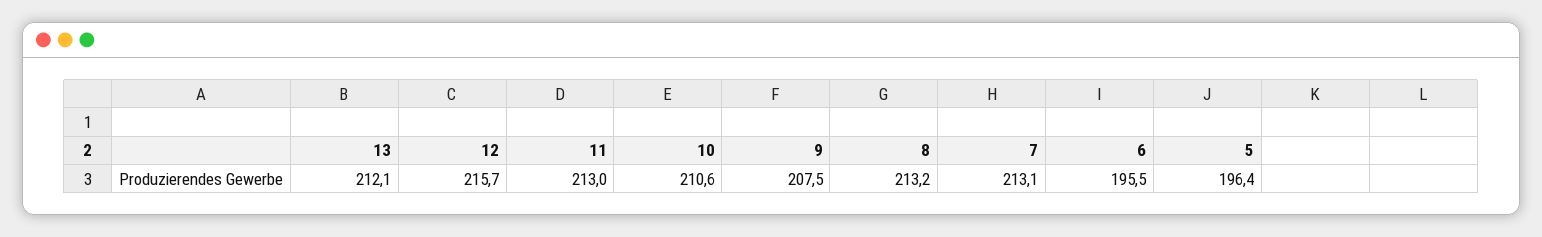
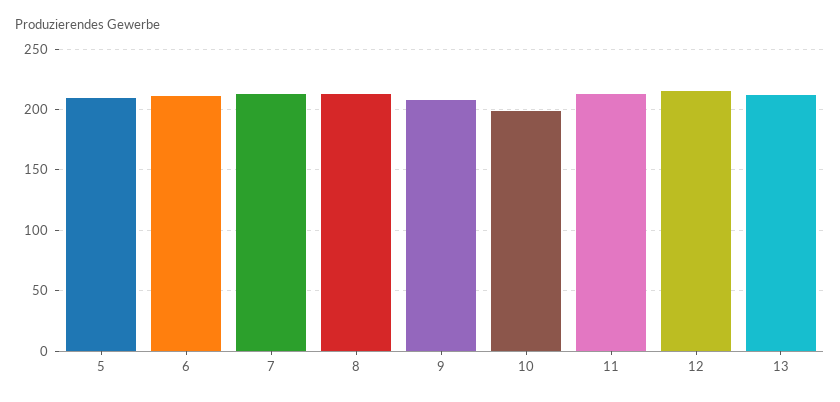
  {
    "13": 212.1,
    "12": 215.7,
    "11": 213,
-   "10": 210.6,
+   "10": 200,
    "9": 207.5,
    "8": 213.2,
    "7": 213.1,
-   "6": 195.5,
+   "6": 210,
-   "5": 196.4
+   "5": 210
  }

